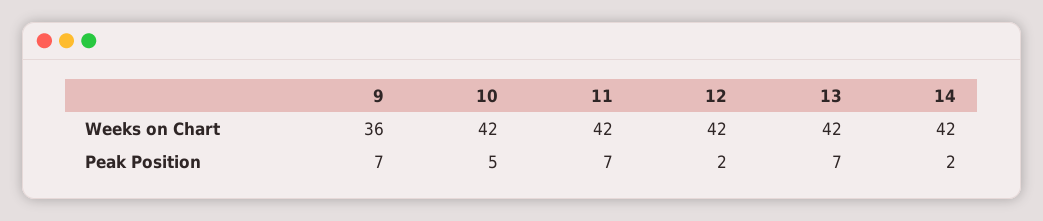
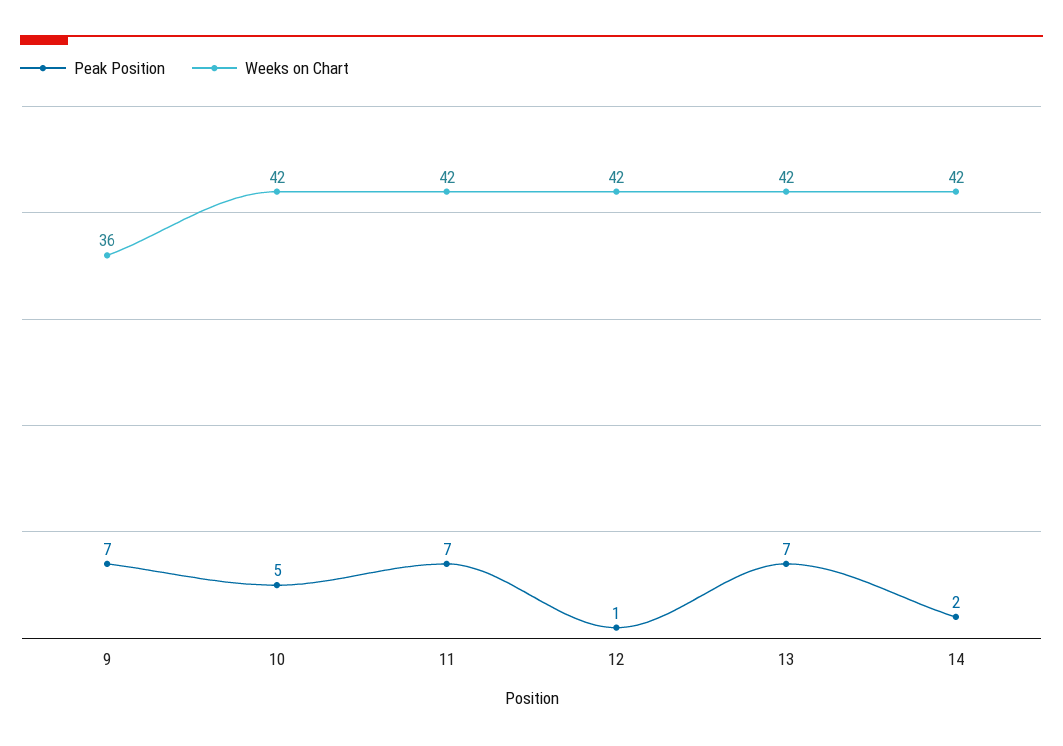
  {
    "Weeks on Chart": {
      "9": 36,
      "10": 42,
      "11": 42,
      "12": 42,
      "13": 42,
      "14": 42
    },
    "Peak Position": {
      "9": 7,
      "10": 5,
      "11": 7,
-     "12": 2,
+     "12": 1,
      "13": 7,
      "14": 2
    }
  }

